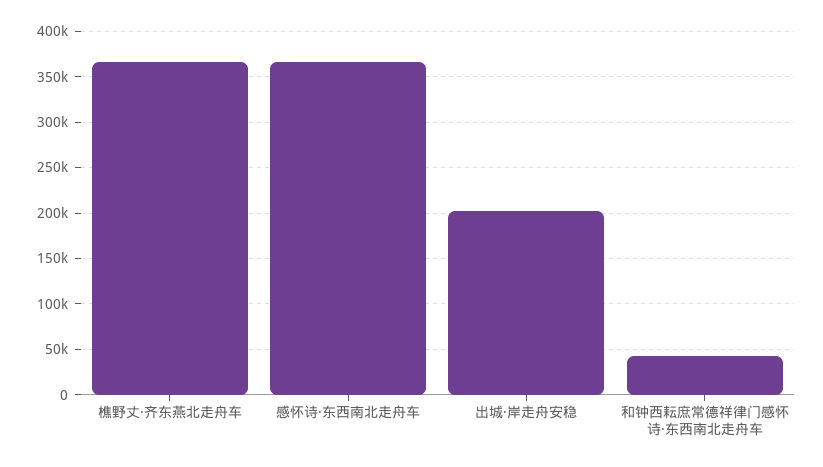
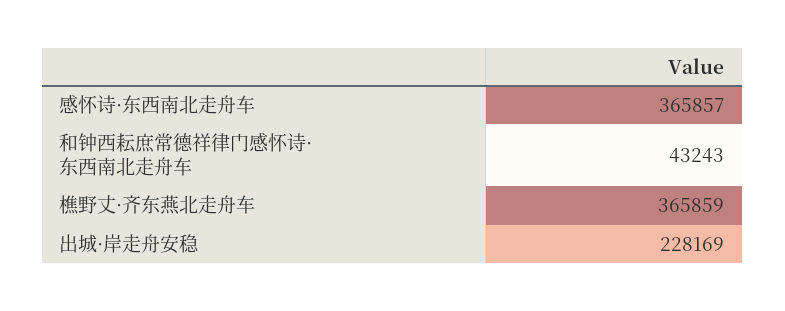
  {
    "樵野丈·齐东燕北走舟车": 365859,
    "感怀诗·东西南北走舟车": 365857,
-   "出城·岸走舟安稳": 200000,
+   "出城·岸走舟安稳": 228169,
    "和钟西耘庶常德祥律门感怀诗·东西南北走舟车": 43243
  }

